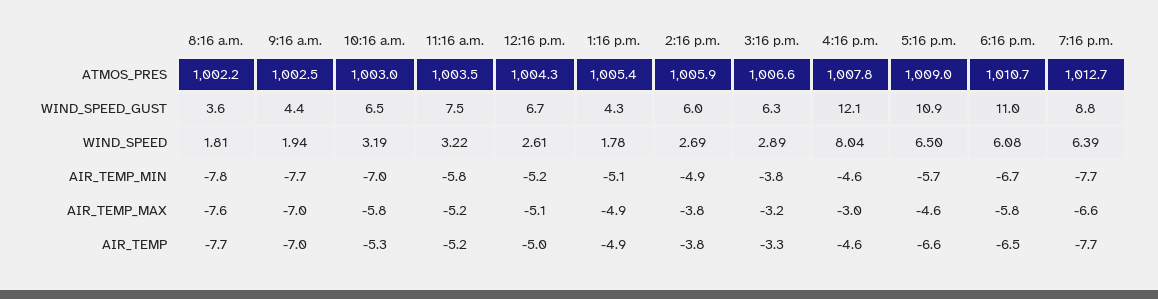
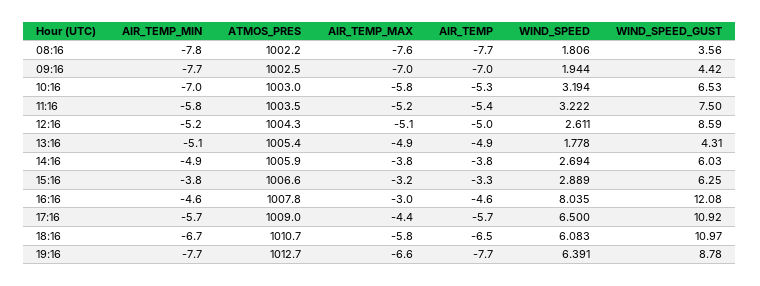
  {
    "8:16 a.m.": {
      "ATMOS_PRES": 1002.2,
      "WIND_SPEED_GUST": 3.56,
      "WIND_SPEED": 1.806,
      "AIR_TEMP_MIN": -7.8,
      "AIR_TEMP_MAX": -7.6,
      "AIR_TEMP": -7.7
    },
    "9:16 a.m.": {
      "ATMOS_PRES": 1002.5,
      "WIND_SPEED_GUST": 4.42,
      "WIND_SPEED": 1.944,
      "AIR_TEMP_MIN": -7.7,
      "AIR_TEMP_MAX": -7,
      "AIR_TEMP": -7
    },
    "10:16 a.m.": {
      "ATMOS_PRES": 1003,
      "WIND_SPEED_GUST": 6.53,
      "WIND_SPEED": 3.194,
      "AIR_TEMP_MIN": -7,
      "AIR_TEMP_MAX": -5.8,
      "AIR_TEMP": -5.3
    },
    "11:16 a.m.": {
      "ATMOS_PRES": 1003.5,
      "WIND_SPEED_GUST": 7.5,
      "WIND_SPEED": 3.222,
      "AIR_TEMP_MIN": -5.8,
      "AIR_TEMP_MAX": -5.2,
-     "AIR_TEMP": -5.2
+     "AIR_TEMP": -5.4
    },
    "12:16 p.m.": {
      "ATMOS_PRES": 1004.3,
-     "WIND_SPEED_GUST": 6.7,
+     "WIND_SPEED_GUST": 8.59,
      "WIND_SPEED": 2.611,
      "AIR_TEMP_MIN": -5.2,
      "AIR_TEMP_MAX": -5.1,
      "AIR_TEMP": -5
    },
    "1:16 p.m.": {
      "ATMOS_PRES": 1005.4,
      "WIND_SPEED_GUST": 4.31,
      "WIND_SPEED": 1.778,
      "AIR_TEMP_MIN": -5.1,
      "AIR_TEMP_MAX": -4.9,
      "AIR_TEMP": -4.9
    },
    "2:16 p.m.": {
      "ATMOS_PRES": 1005.9,
      "WIND_SPEED_GUST": 6.03,
      "WIND_SPEED": 2.694,
      "AIR_TEMP_MIN": -4.9,
      "AIR_TEMP_MAX": -3.8,
      "AIR_TEMP": -3.8
    },
    "3:16 p.m.": {
      "ATMOS_PRES": 1006.6,
      "WIND_SPEED_GUST": 6.25,
      "WIND_SPEED": 2.889,
      "AIR_TEMP_MIN": -3.8,
      "AIR_TEMP_MAX": -3.2,
      "AIR_TEMP": -3.3
    },
    "4:16 p.m.": {
      "ATMOS_PRES": 1007.8,
      "WIND_SPEED_GUST": 12.08,
      "WIND_SPEED": 8.035,
      "AIR_TEMP_MIN": -4.6,
      "AIR_TEMP_MAX": -3,
      "AIR_TEMP": -4.6
    },
    "5:16 p.m.": {
      "ATMOS_PRES": 1009,
      "WIND_SPEED_GUST": 10.92,
      "WIND_SPEED": 6.5,
      "AIR_TEMP_MIN": -5.7,
-     "AIR_TEMP_MAX": -4.6,
+     "AIR_TEMP_MAX": -4.4,
-     "AIR_TEMP": -6.6
+     "AIR_TEMP": -5.7
    },
    "6:16 p.m.": {
      "ATMOS_PRES": 1010.7,
      "WIND_SPEED_GUST": 10.97,
      "WIND_SPEED": 6.083,
      "AIR_TEMP_MIN": -6.7,
      "AIR_TEMP_MAX": -5.8,
      "AIR_TEMP": -6.5
    },
    "7:16 p.m.": {
      "ATMOS_PRES": 1012.7,
      "WIND_SPEED_GUST": 8.78,
      "WIND_SPEED": 6.391,
      "AIR_TEMP_MIN": -7.7,
      "AIR_TEMP_MAX": -6.6,
      "AIR_TEMP": -7.7
    }
  }

